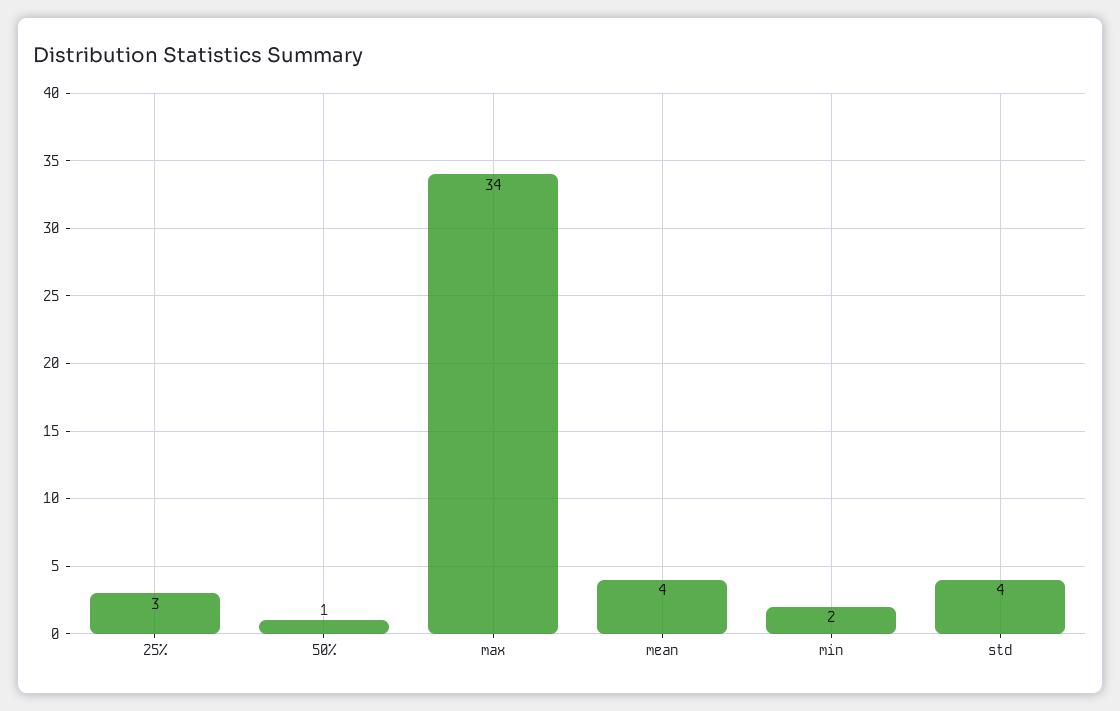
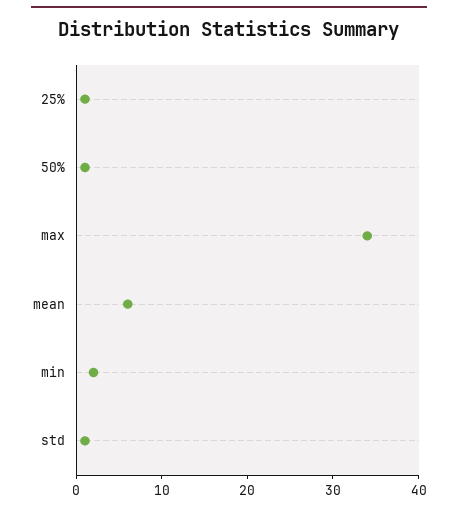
  {
-   "25%": 3,
+   "25%": 1,
    "50%": 1,
    "max": 34,
-   "mean": 4,
+   "mean": 6,
    "min": 2,
-   "std": 4
+   "std": 1
  }

